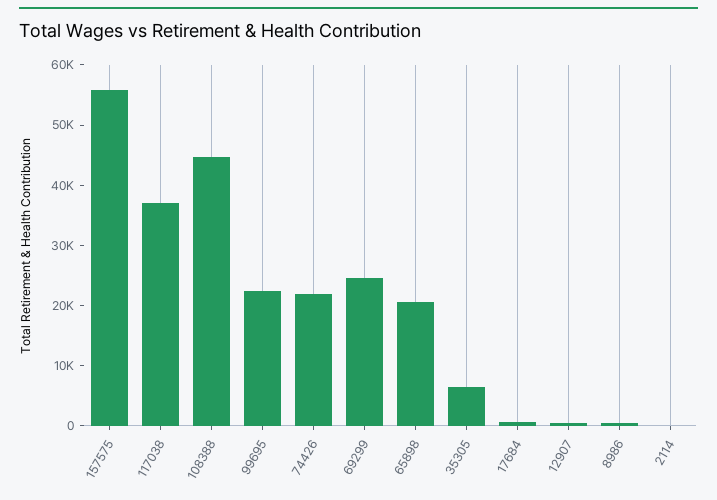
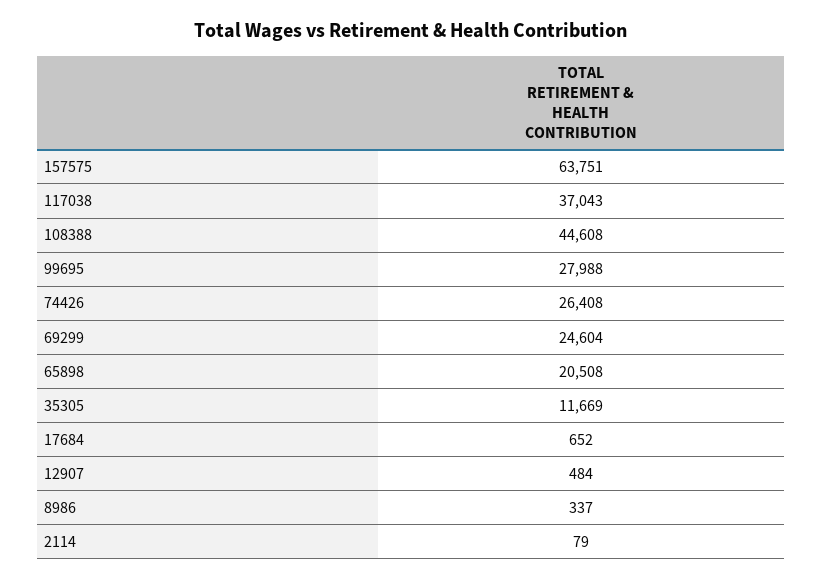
  {
-   "157575": 56000,
+   "157575": 63751,
    "117038": 37043,
    "108388": 44608,
-   "99695": 22000,
+   "99695": 27988,
-   "74426": 22000,
+   "74426": 26408,
    "69299": 24604,
    "65898": 20508,
-   "35305": 6000,
+   "35305": 11669,
    "17684": 652,
    "12907": 484,
    "8986": 337,
    "2114": 79
  }

